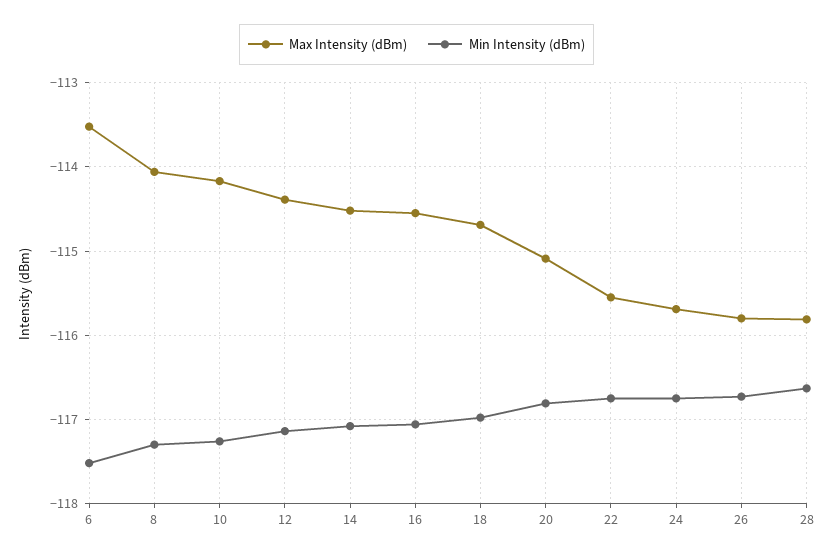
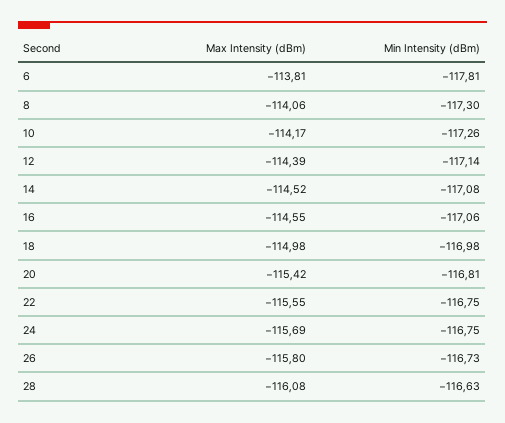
  {
    "Max Intensity (dBm)": {
-     "6": -113.5,
+     "6": -113.81,
      "8": -114.06,
      "10": -114.17,
      "12": -114.39,
      "14": -114.52,
      "16": -114.55,
-     "18": -114.7,
+     "18": -114.98,
-     "20": -115.1,
+     "20": -115.42,
      "22": -115.55,
      "24": -115.69,
      "26": -115.8,
-     "28": -115.8
+     "28": -116.08
    },
    "Min Intensity (dBm)": {
-     "6": -117.5,
+     "6": -117.81,
      "8": -117.3,
      "10": -117.26,
      "12": -117.14,
      "14": -117.08,
      "16": -117.06,
      "18": -116.98,
      "20": -116.81,
      "22": -116.75,
      "24": -116.75,
      "26": -116.73,
      "28": -116.63
    }
  }

